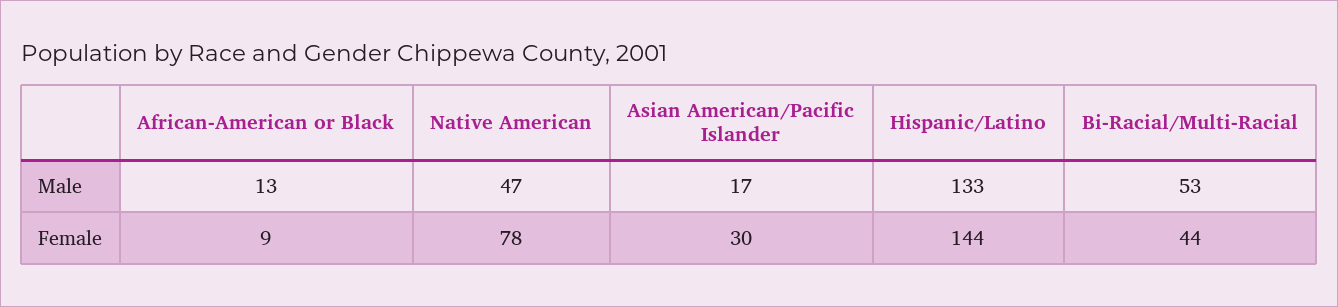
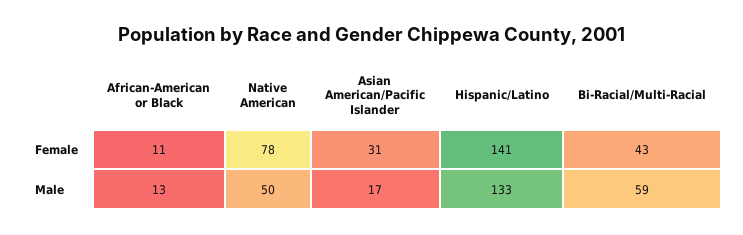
  {
    "African-American or Black": {
      "Male": 13,
-     "Female": 9
+     "Female": 11
    },
    "Native American": {
-     "Male": 47,
+     "Male": 50,
      "Female": 78
    },
    "Asian American/Pacific Islander": {
      "Male": 17,
-     "Female": 30
+     "Female": 31
    },
    "Hispanic/Latino": {
      "Male": 133,
-     "Female": 144
+     "Female": 141
    },
    "Bi-Racial/Multi-Racial": {
-     "Male": 53,
+     "Male": 59,
-     "Female": 44
+     "Female": 43
    }
  }

